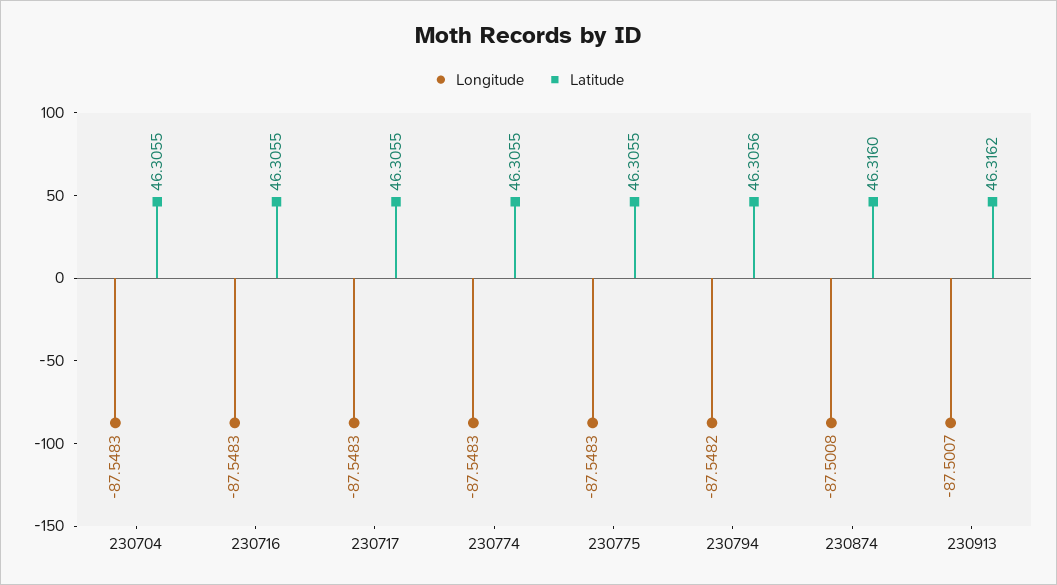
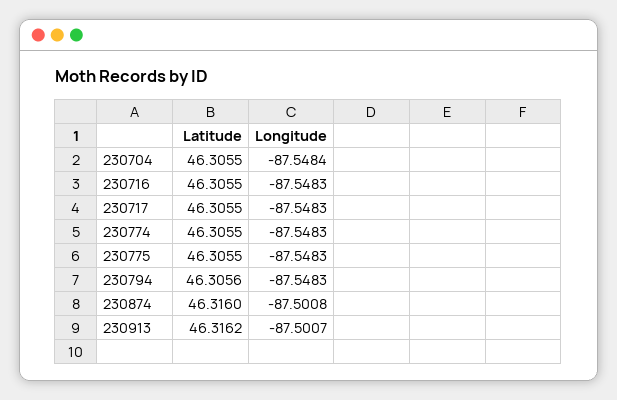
  {
    "Longitude": {
-     "230704": -87.5483,
+     "230704": -87.5484,
      "230716": -87.5483,
      "230717": -87.5483,
      "230774": -87.5483,
      "230775": -87.5483,
-     "230794": -87.5482,
+     "230794": -87.5483,
      "230874": -87.5008,
      "230913": -87.5007
    },
    "Latitude": {
      "230704": 46.3055,
      "230716": 46.3055,
      "230717": 46.3055,
      "230774": 46.3055,
      "230775": 46.3055,
      "230794": 46.3056,
      "230874": 46.316,
      "230913": 46.3162
    }
  }

